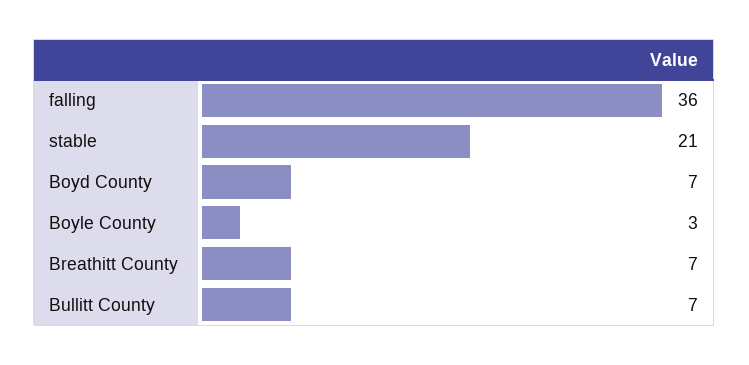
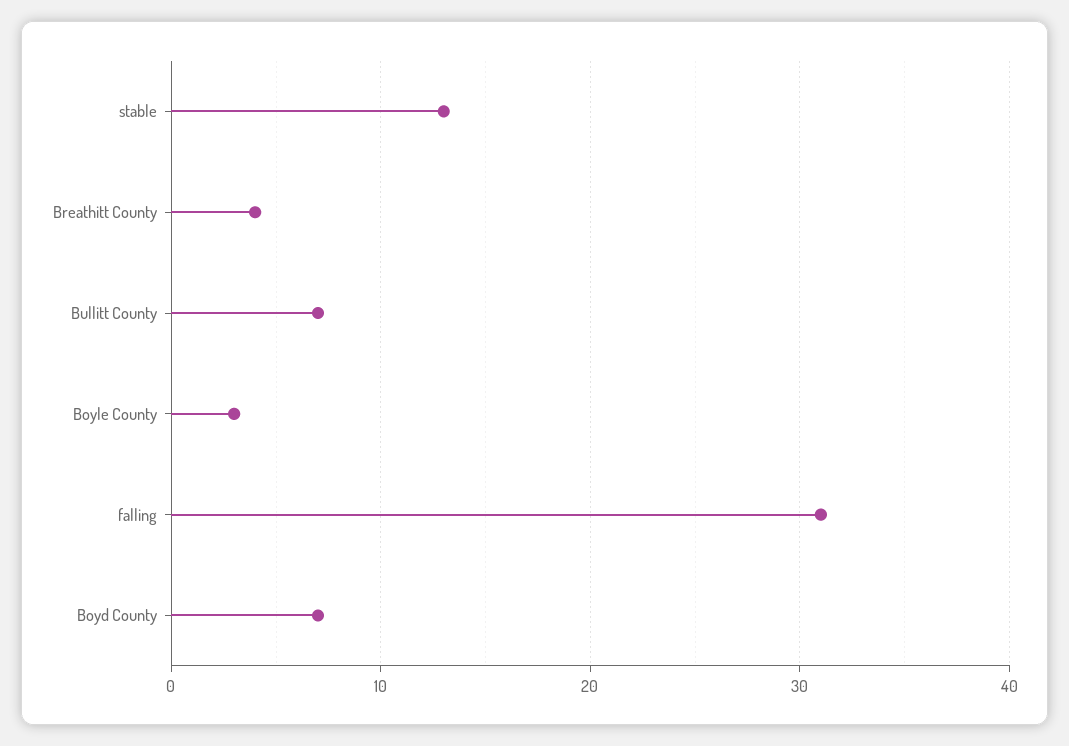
  {
-   "falling": 36,
+   "falling": 31,
-   "stable": 21,
+   "stable": 13,
    "Boyd County": 7,
    "Boyle County": 3,
-   "Breathitt County": 7,
+   "Breathitt County": 4,
    "Bullitt County": 7
  }

